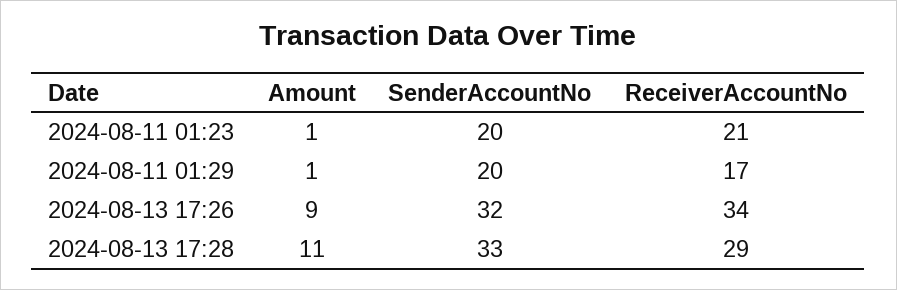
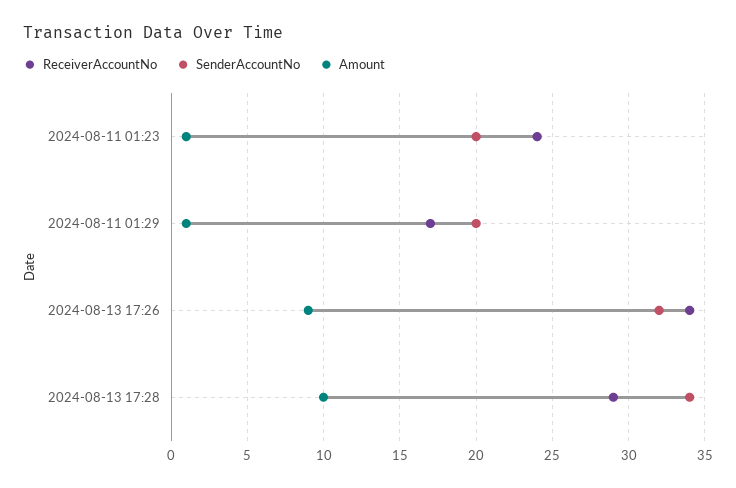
  {
    "Amount": {
      "2024-08-11 01:23": 1,
      "2024-08-11 01:29": 1,
      "2024-08-13 17:26": 9,
-     "2024-08-13 17:28": 11
+     "2024-08-13 17:28": 10
    },
    "SenderAccountNo": {
      "2024-08-11 01:23": 20,
      "2024-08-11 01:29": 20,
      "2024-08-13 17:26": 32,
-     "2024-08-13 17:28": 33
+     "2024-08-13 17:28": 34
    },
    "ReceiverAccountNo": {
-     "2024-08-11 01:23": 21,
+     "2024-08-11 01:23": 24,
      "2024-08-11 01:29": 17,
      "2024-08-13 17:26": 34,
      "2024-08-13 17:28": 29
    }
  }

